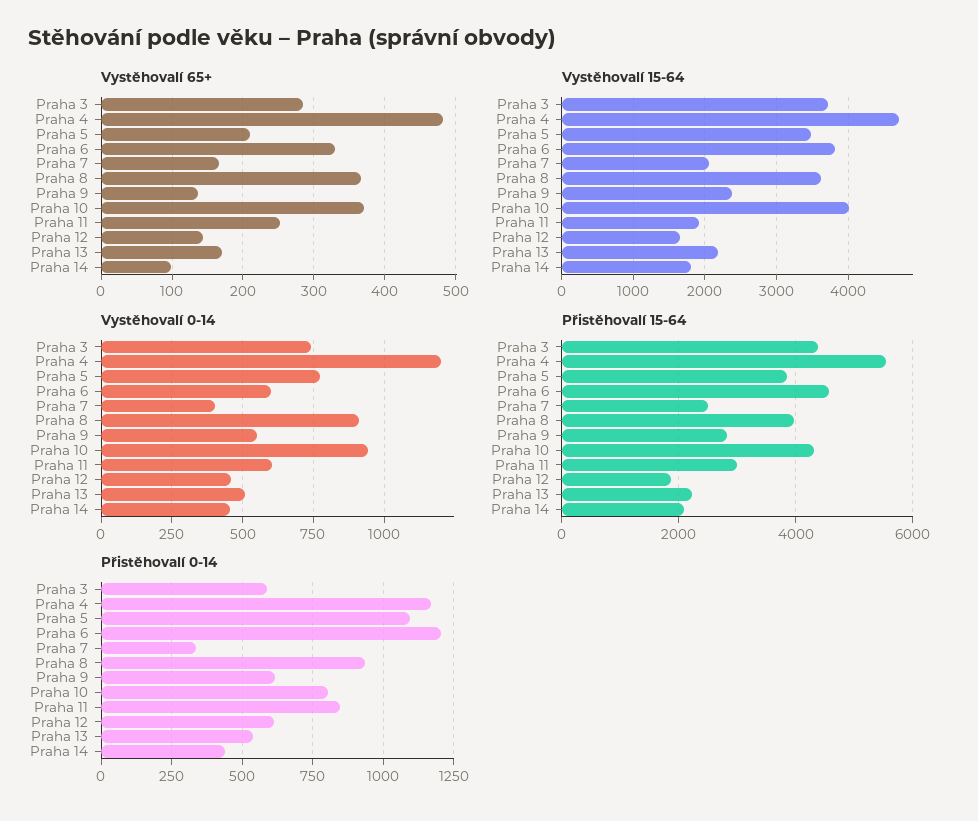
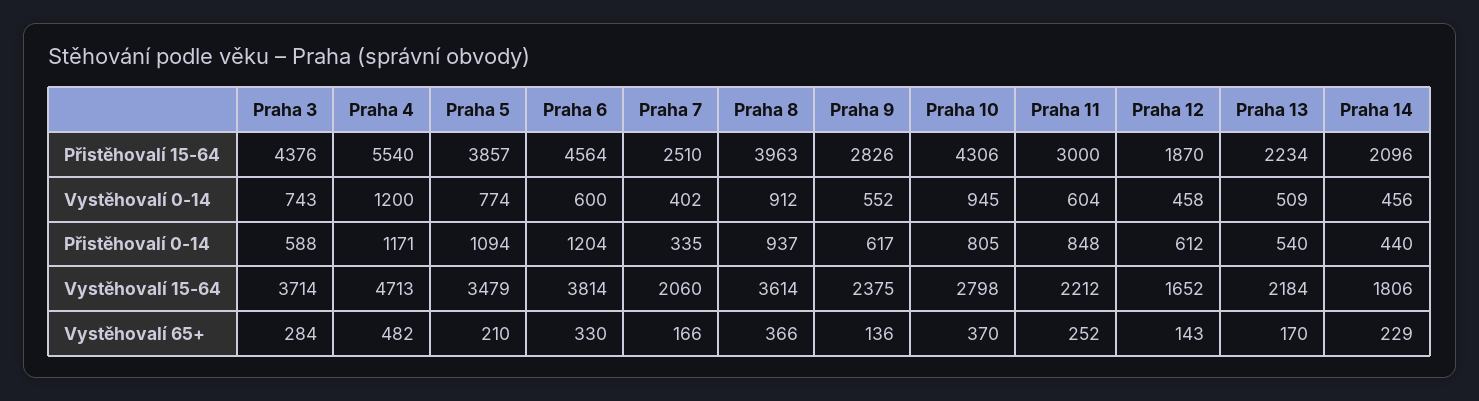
  {
    "Vystěhovalí 65+": {
      "Praha 3": 284,
      "Praha 4": 482,
      "Praha 5": 210,
      "Praha 6": 330,
      "Praha 7": 166,
      "Praha 8": 366,
      "Praha 9": 136,
      "Praha 10": 370,
      "Praha 11": 252,
      "Praha 12": 143,
      "Praha 13": 170,
-     "Praha 14": 100
+     "Praha 14": 229
    },
    "Vystěhovalí 15-64": {
      "Praha 3": 3714,
      "Praha 4": 4713,
      "Praha 5": 3479,
      "Praha 6": 3814,
      "Praha 7": 2060,
      "Praha 8": 3614,
      "Praha 9": 2375,
-     "Praha 10": 4000,
+     "Praha 10": 2798,
-     "Praha 11": 1900,
+     "Praha 11": 2212,
      "Praha 12": 1652,
      "Praha 13": 2184,
      "Praha 14": 1806
    },
    "Vystěhovalí 0-14": {
      "Praha 3": 743,
      "Praha 4": 1200,
      "Praha 5": 774,
      "Praha 6": 600,
      "Praha 7": 402,
      "Praha 8": 912,
      "Praha 9": 552,
      "Praha 10": 945,
      "Praha 11": 604,
      "Praha 12": 458,
      "Praha 13": 509,
      "Praha 14": 456
    },
    "Přistěhovalí 15-64": {
      "Praha 3": 4376,
      "Praha 4": 5540,
      "Praha 5": 3857,
      "Praha 6": 4564,
      "Praha 7": 2510,
      "Praha 8": 3963,
      "Praha 9": 2826,
      "Praha 10": 4306,
      "Praha 11": 3000,
      "Praha 12": 1870,
      "Praha 13": 2234,
      "Praha 14": 2096
    },
    "Přistěhovalí 0-14": {
      "Praha 3": 588,
      "Praha 4": 1171,
      "Praha 5": 1094,
      "Praha 6": 1204,
      "Praha 7": 335,
      "Praha 8": 937,
      "Praha 9": 617,
      "Praha 10": 805,
      "Praha 11": 848,
      "Praha 12": 612,
      "Praha 13": 540,
      "Praha 14": 440
    }
  }

